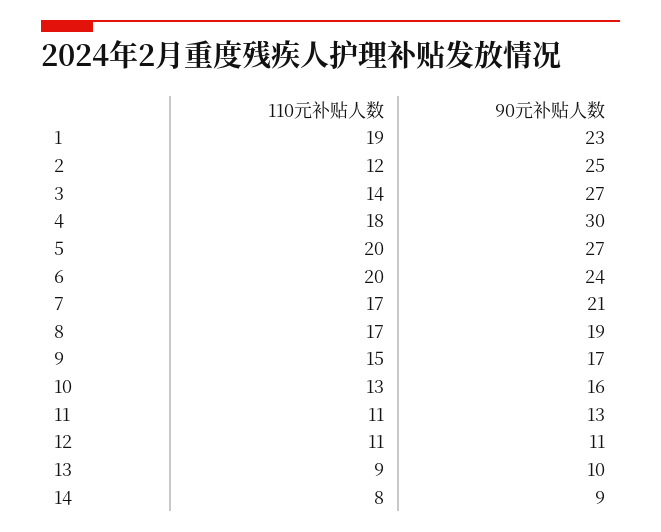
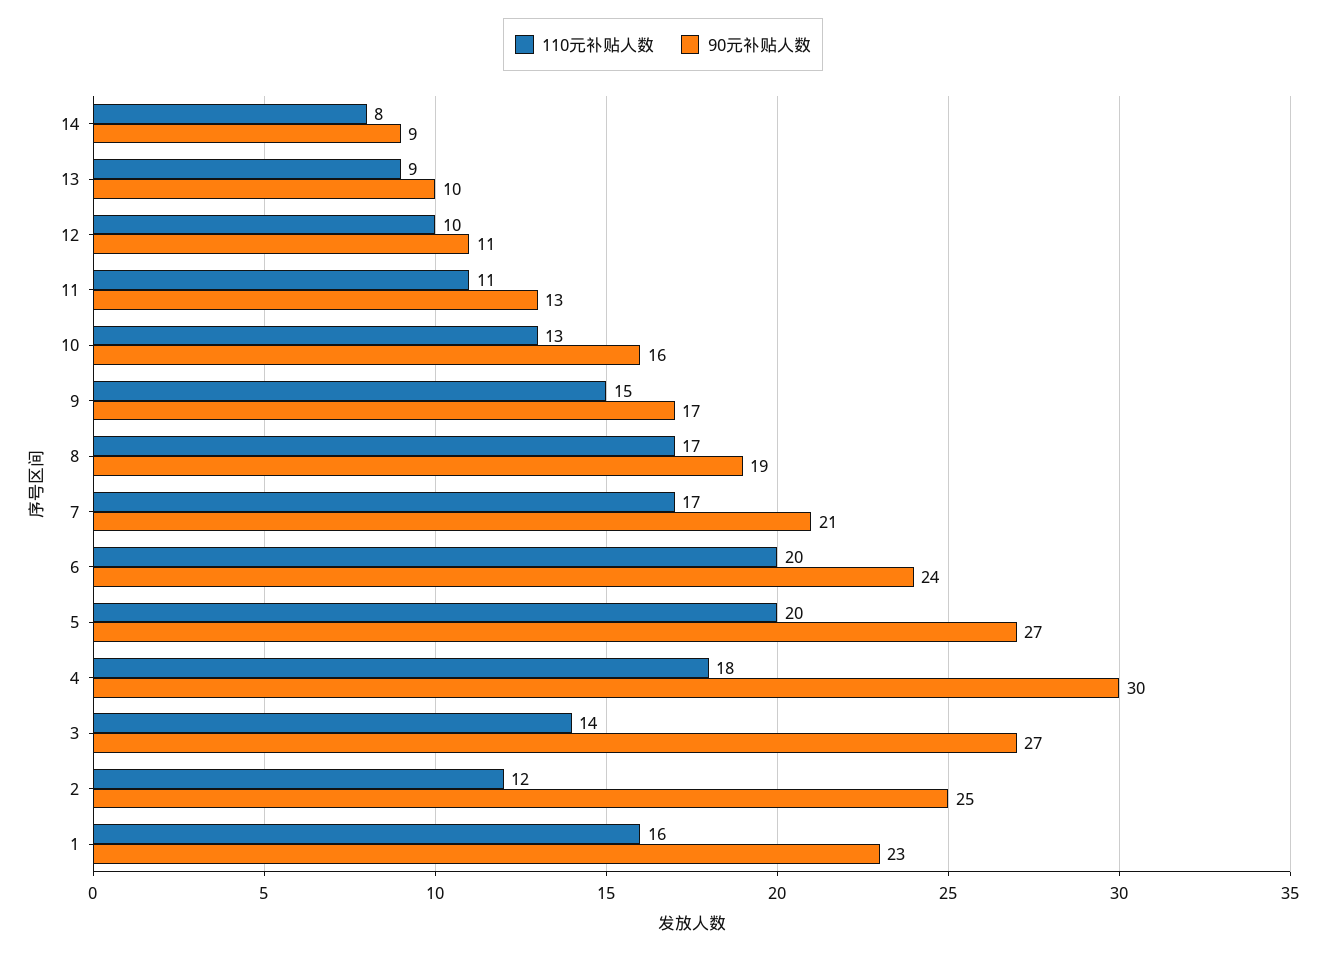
  {
    "110元补贴人数": {
-     "1": 19,
+     "1": 16,
      "2": 12,
      "3": 14,
      "4": 18,
      "5": 20,
      "6": 20,
      "7": 17,
      "8": 17,
      "9": 15,
      "10": 13,
      "11": 11,
-     "12": 11,
+     "12": 10,
      "13": 9,
      "14": 8
    },
    "90元补贴人数": {
      "1": 23,
      "2": 25,
      "3": 27,
      "4": 30,
      "5": 27,
      "6": 24,
      "7": 21,
      "8": 19,
      "9": 17,
      "10": 16,
      "11": 13,
      "12": 11,
      "13": 10,
      "14": 9
    }
  }

